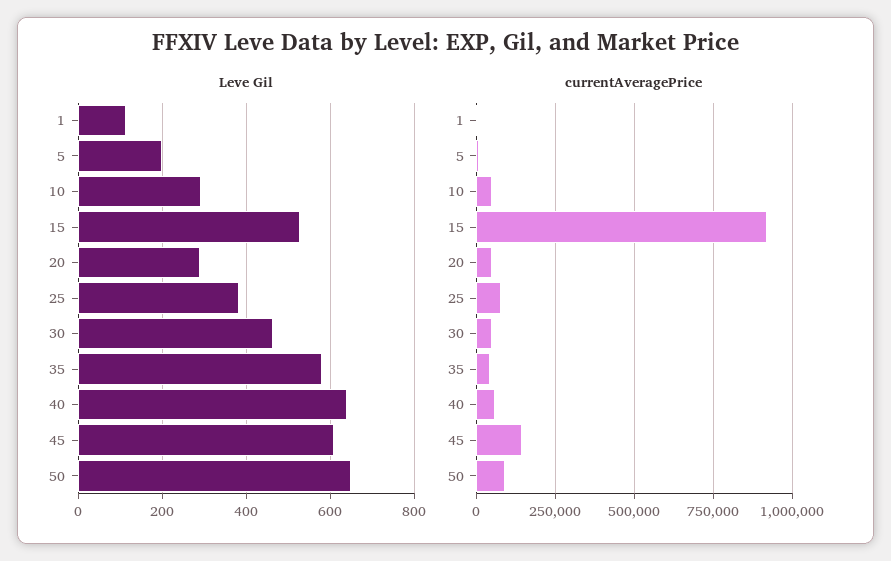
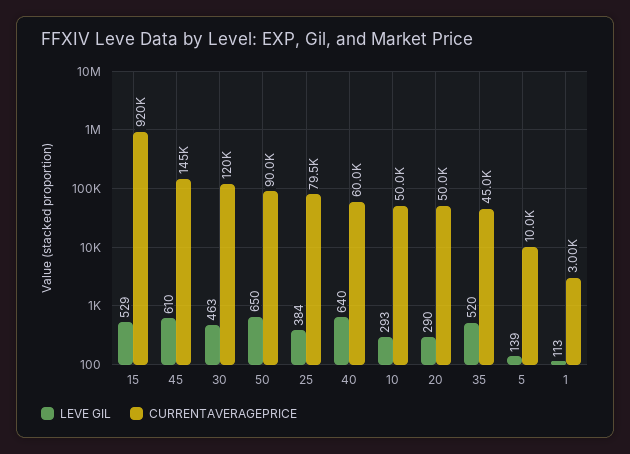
  {
    "Leve Gil": {
      "1": 113,
-     "5": 200,
+     "5": 139,
      "10": 293,
      "15": 529,
      "20": 290,
      "25": 384,
      "30": 463,
-     "35": 580,
+     "35": 520,
      "40": 640,
      "45": 610,
      "50": 650
    },
    "currentAveragePrice": {
      "1": 3000,
      "5": 10000,
      "10": 50000,
      "15": 920000,
      "20": 50000,
      "25": 79500,
-     "30": 50000,
+     "30": 120000,
      "35": 45000,
      "40": 60000,
      "45": 145000,
      "50": 90000
    }
  }

